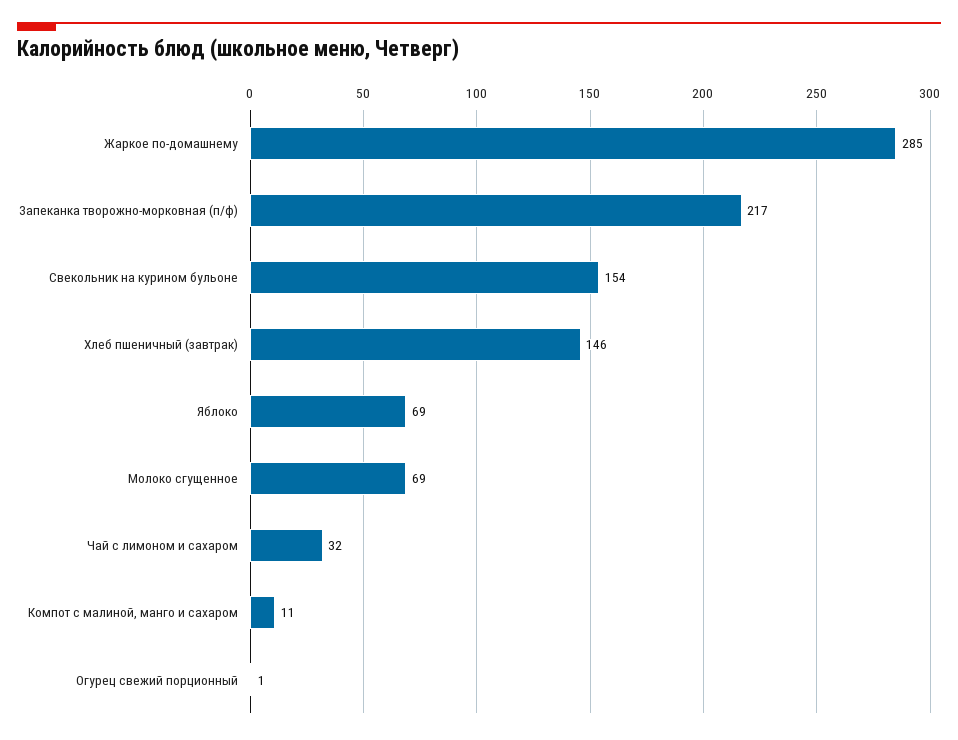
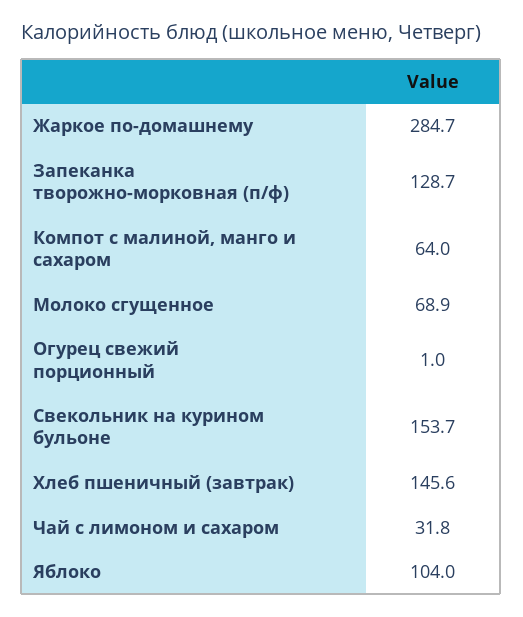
  {
    "Жаркое по-домашнему": 284.7,
-   "Запеканка творожно-морковная (п/ф)": 217,
+   "Запеканка творожно-морковная (п/ф)": 128.7,
    "Свекольник на курином бульоне": 153.7,
    "Хлеб пшеничный (завтрак)": 145.6,
-   "Яблоко": 69,
+   "Яблоко": 104,
    "Молоко сгущенное": 68.9,
    "Чай с лимоном и сахаром": 31.8,
-   "Компот с малиной, манго и сахаром": 11,
+   "Компот с малиной, манго и сахаром": 64,
    "Огурец свежий порционный": 1
  }

